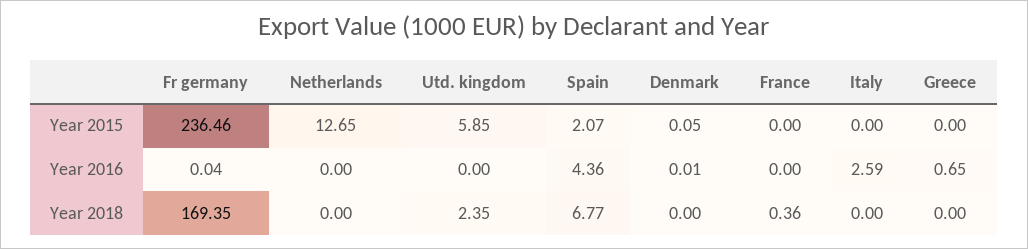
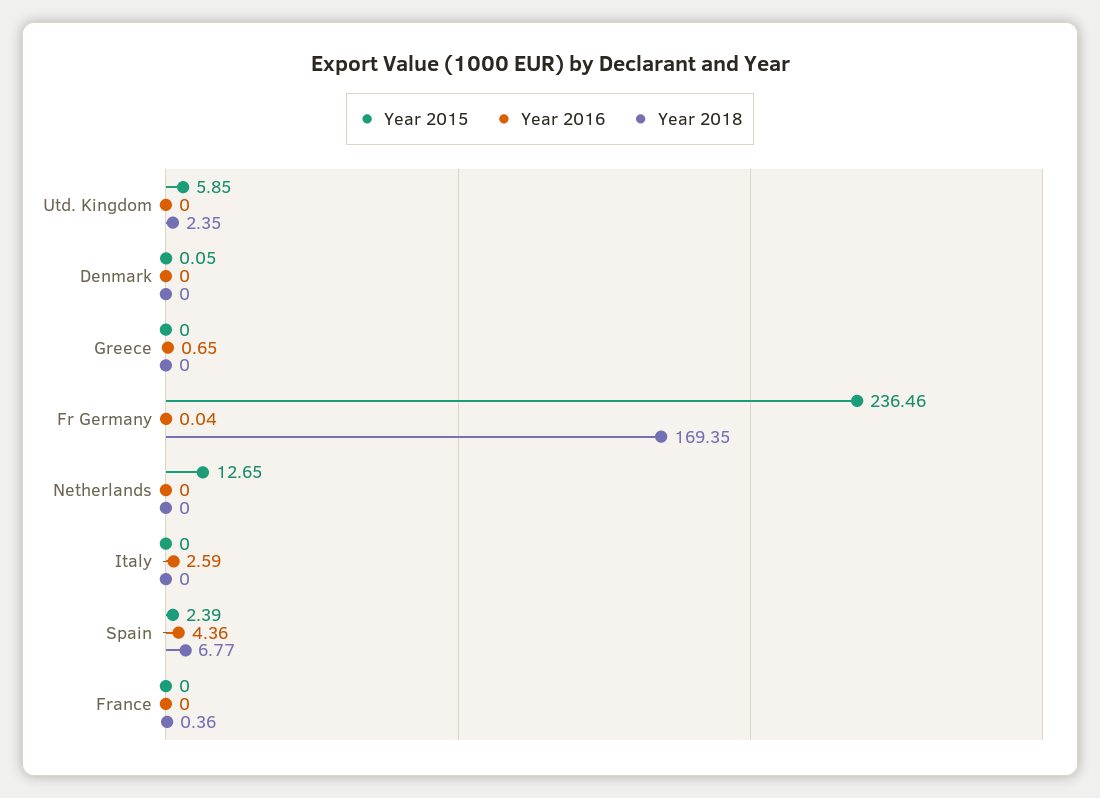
  {
    "Year 2015": {
      "Fr germany": 236.46,
      "Netherlands": 12.65,
      "Utd. kingdom": 5.85,
-     "Spain": 2.07,
+     "Spain": 2.39,
      "Denmark": 0.05,
      "France": 0,
      "Italy": 0,
      "Greece": 0
    },
    "Year 2016": {
      "Fr germany": 0.04,
      "Netherlands": 0,
      "Utd. kingdom": 0,
      "Spain": 4.36,
-     "Denmark": 0.01,
+     "Denmark": 0,
      "France": 0,
      "Italy": 2.59,
      "Greece": 0.65
    },
    "Year 2018": {
      "Fr germany": 169.35,
      "Netherlands": 0,
      "Utd. kingdom": 2.35,
      "Spain": 6.77,
      "Denmark": 0,
      "France": 0.36,
      "Italy": 0,
      "Greece": 0
    }
  }

